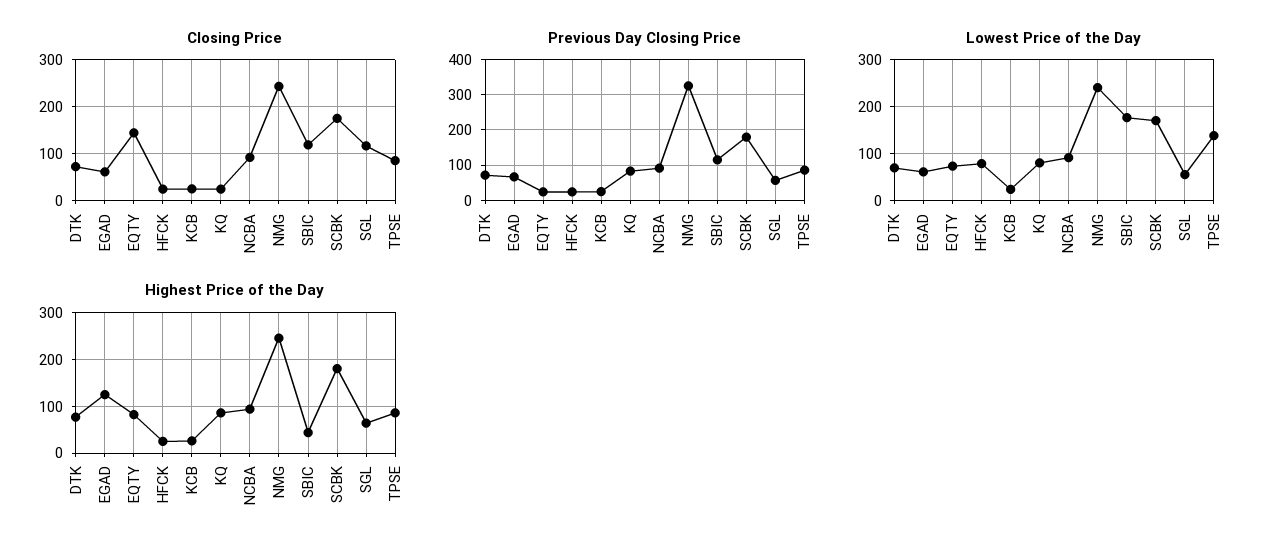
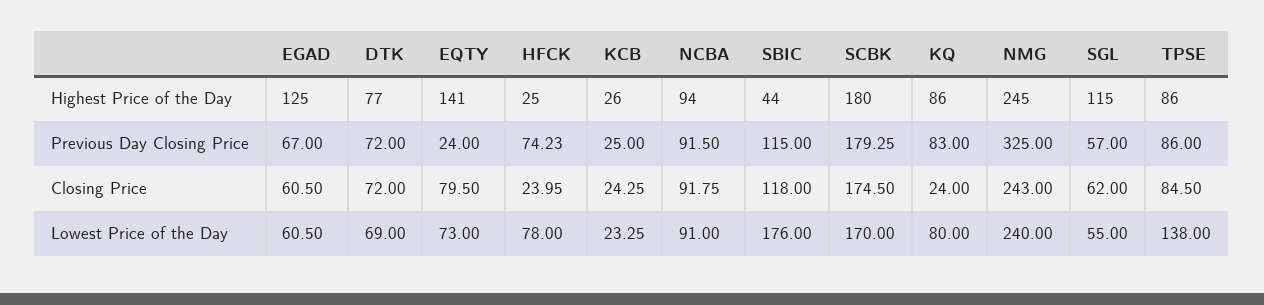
  {
    "Closing Price": {
      "DTK": 72,
      "EGAD": 60.5,
-     "EQTY": 140,
+     "EQTY": 79.5,
      "HFCK": 23.95,
      "KCB": 24.25,
      "KQ": 24,
      "NCBA": 91.75,
      "NMG": 243,
      "SBIC": 118,
      "SCBK": 174.5,
-     "SGL": 120,
+     "SGL": 62,
      "TPSE": 84.5
    },
    "Previous Day Closing Price": {
      "DTK": 72,
      "EGAD": 67,
      "EQTY": 24,
-     "HFCK": 20,
+     "HFCK": 74.23,
      "KCB": 25,
      "KQ": 83,
      "NCBA": 91.5,
      "NMG": 325,
      "SBIC": 115,
      "SCBK": 179.25,
      "SGL": 57,
      "TPSE": 86
    },
    "Lowest Price of the Day": {
      "DTK": 69,
      "EGAD": 60.5,
      "EQTY": 73,
      "HFCK": 78,
      "KCB": 23.25,
      "KQ": 80,
      "NCBA": 91,
      "NMG": 240,
      "SBIC": 176,
      "SCBK": 170,
      "SGL": 55,
      "TPSE": 138
    },
    "Highest Price of the Day": {
      "DTK": 77,
      "EGAD": 125,
-     "EQTY": 80,
+     "EQTY": 141,
      "HFCK": 25,
      "KCB": 26,
      "KQ": 86,
      "NCBA": 94,
      "NMG": 245,
      "SBIC": 44,
      "SCBK": 180,
-     "SGL": 60,
+     "SGL": 115,
      "TPSE": 86
    }
  }

